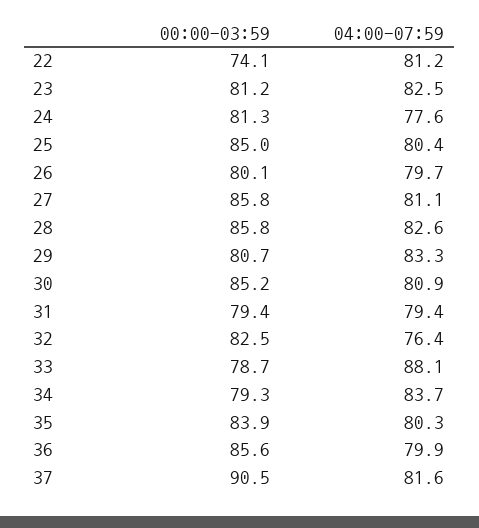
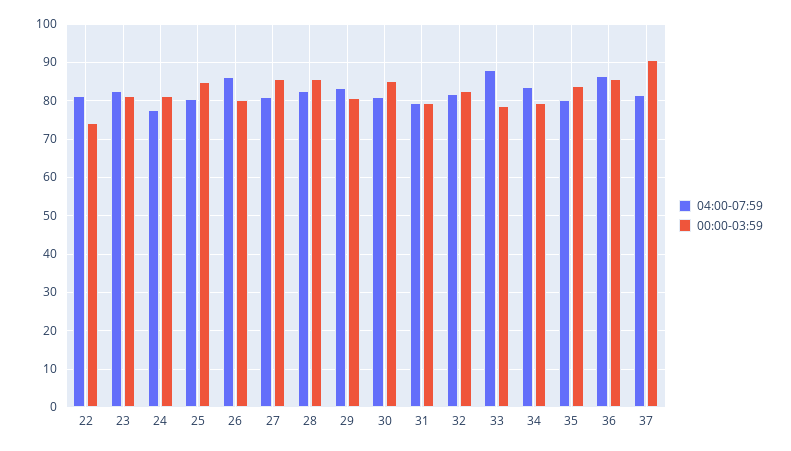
  {
    "00:00-03:59": {
      "22": 74.1,
      "23": 81.2,
      "24": 81.3,
      "25": 85,
      "26": 80.1,
      "27": 85.8,
      "28": 85.8,
      "29": 80.7,
      "30": 85.2,
      "31": 79.4,
      "32": 82.5,
      "33": 78.7,
      "34": 79.3,
      "35": 83.9,
      "36": 85.6,
      "37": 90.5
    },
    "04:00-07:59": {
      "22": 81.2,
      "23": 82.5,
      "24": 77.6,
      "25": 80.4,
-     "26": 79.7,
+     "26": 86,
      "27": 81.1,
      "28": 82.6,
      "29": 83.3,
      "30": 80.9,
      "31": 79.4,
-     "32": 76.4,
+     "32": 82,
      "33": 88.1,
      "34": 83.7,
      "35": 80.3,
-     "36": 79.9,
+     "36": 86,
      "37": 81.6
    }
  }

